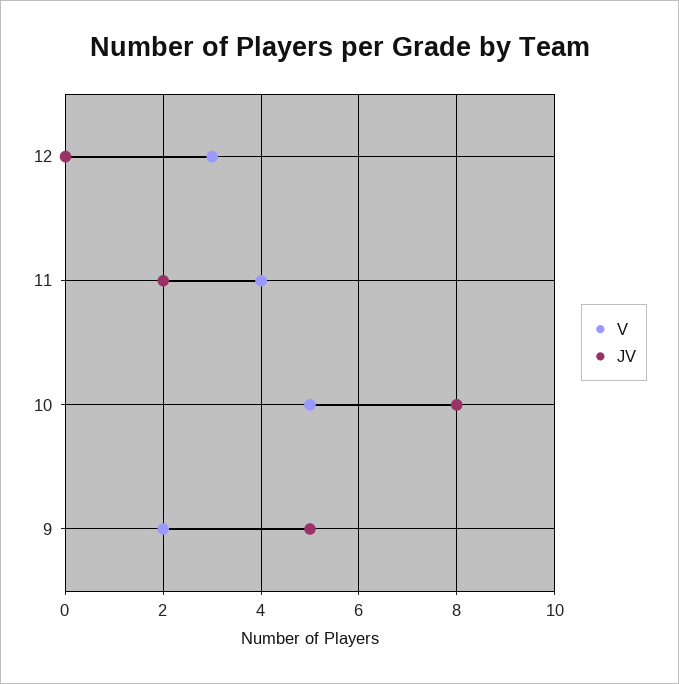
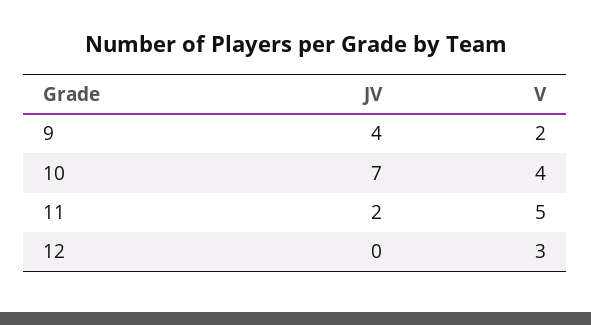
  {
    "V": {
      "12": 3,
-     "11": 4,
+     "11": 5,
-     "10": 5,
+     "10": 4,
      "9": 2
    },
    "JV": {
      "12": 0,
      "11": 2,
-     "10": 8,
+     "10": 7,
-     "9": 5
+     "9": 4
    }
  }

